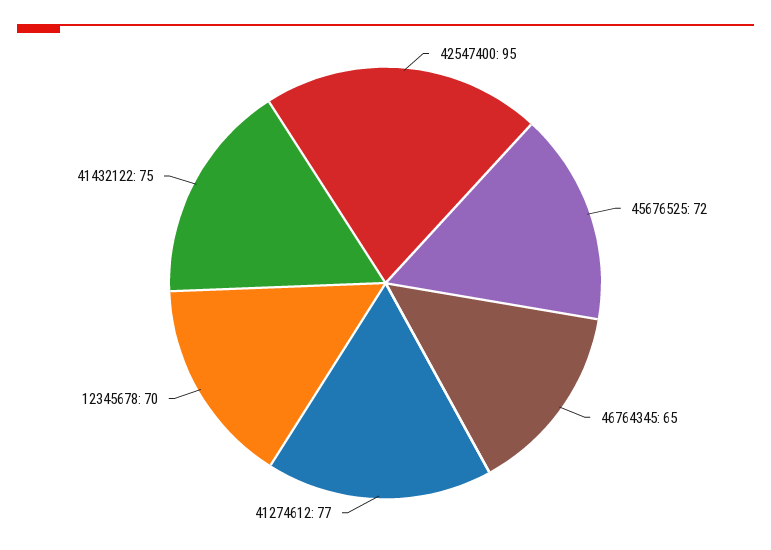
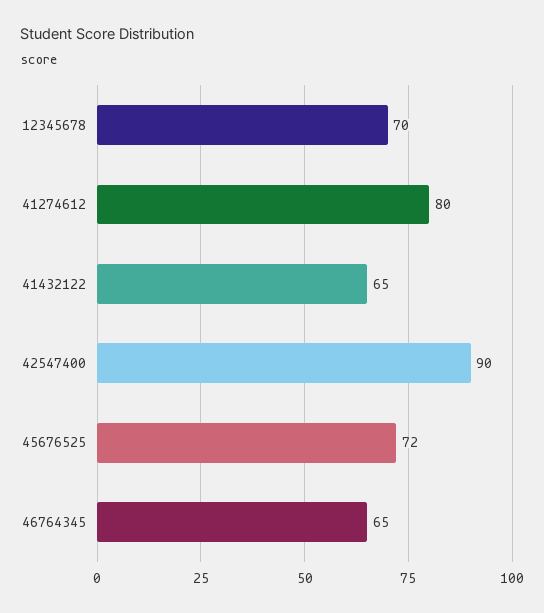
  {
-   "42547400": 95,
+   "42547400": 90,
    "45676525": 72,
    "46764345": 65,
-   "41274612": 77,
+   "41274612": 80,
    "12345678": 70,
-   "41432122": 75
+   "41432122": 65
  }

